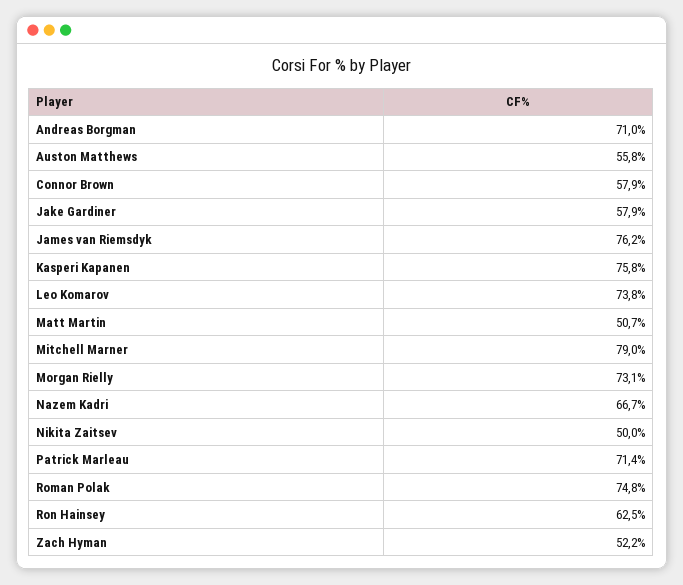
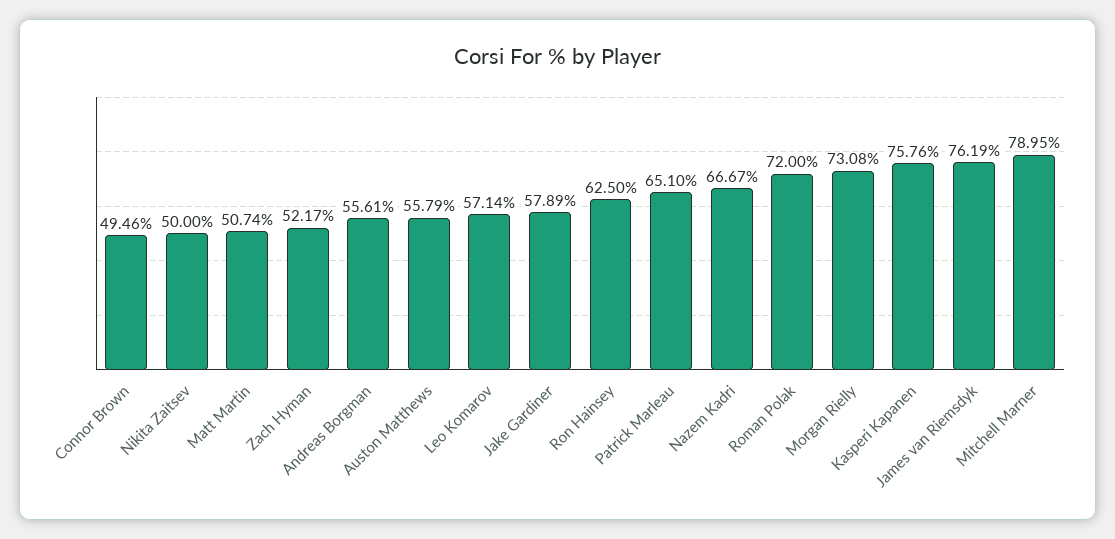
  {
-   "Andreas Borgman": 71,
+   "Andreas Borgman": 55.61,
    "Auston Matthews": 55.79,
-   "Connor Brown": 57.9,
+   "Connor Brown": 49.46,
    "Jake Gardiner": 57.89,
    "James van Riemsdyk": 76.19,
    "Kasperi Kapanen": 75.76,
-   "Leo Komarov": 73.8,
+   "Leo Komarov": 57.14,
    "Matt Martin": 50.74,
    "Mitchell Marner": 78.95,
    "Morgan Rielly": 73.08,
    "Nazem Kadri": 66.67,
    "Nikita Zaitsev": 50,
-   "Patrick Marleau": 71.4,
+   "Patrick Marleau": 65.1,
-   "Roman Polak": 74.8,
+   "Roman Polak": 72,
    "Ron Hainsey": 62.5,
    "Zach Hyman": 52.17
  }

